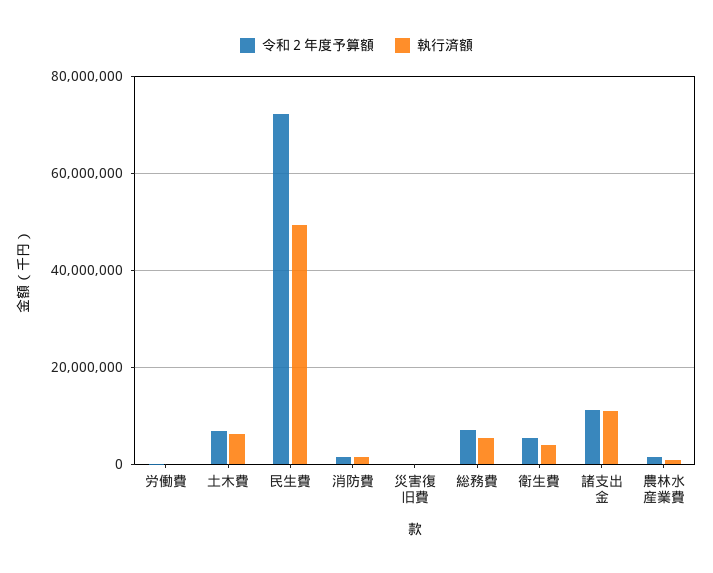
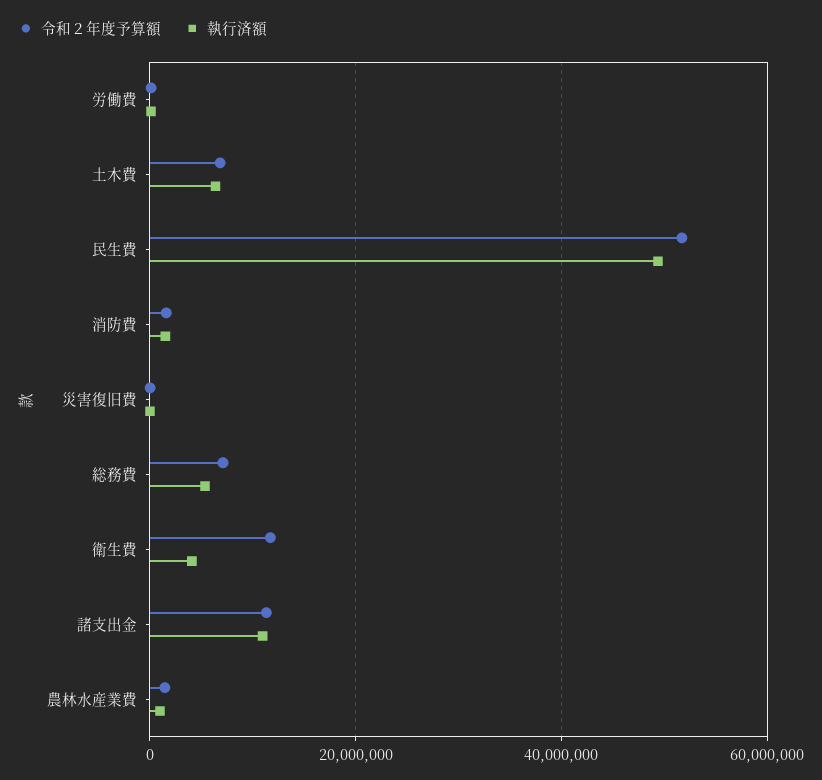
  {
    "令和２年度予算額": {
      "労働費": 0,
      "土木費": 6000000,
-     "民生費": 72000000,
+     "民生費": 52000000,
      "消防費": 2000000,
      "災害復旧費": 0,
      "総務費": 8000000,
-     "衛生費": 6000000,
+     "衛生費": 12000000,
      "諸支出金": 12000000,
      "農林水産業費": 2000000
    },
    "執行済額": {
      "労働費": 0,
      "土木費": 6000000,
      "民生費": 50000000,
      "消防費": 2000000,
      "災害復旧費": 0,
      "総務費": 6000000,
      "衛生費": 4000000,
      "諸支出金": 10000000,
      "農林水産業費": 0
    }
  }

